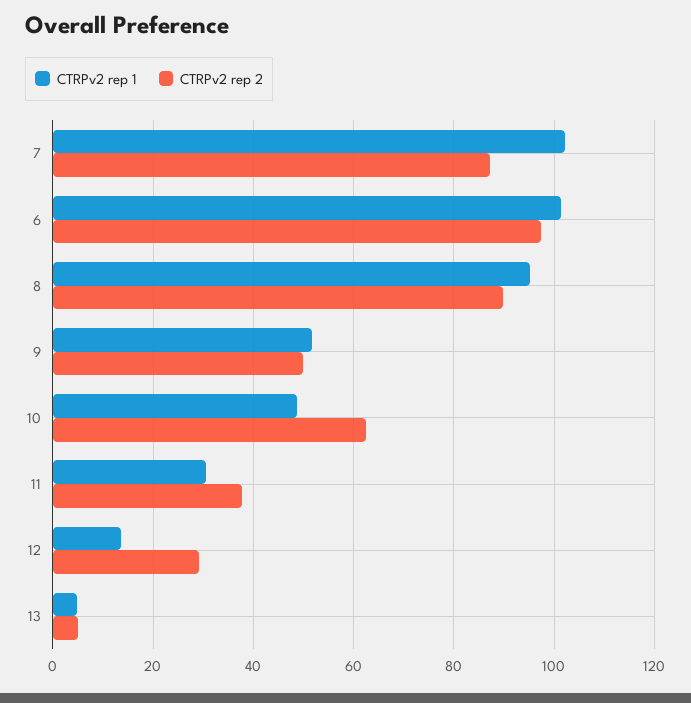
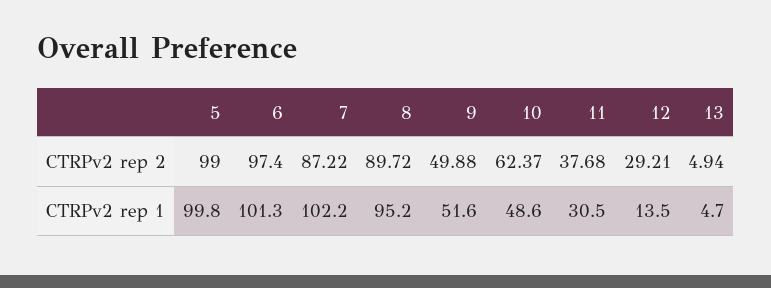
  {
    "CTRPv2 rep 1": {
      "7": 102.2,
      "6": 101.3,
      "8": 95.2,
      "9": 51.6,
      "10": 48.6,
      "11": 30.5,
      "12": 13.5,
-     "13": 4.7
+     "13": 4.7,
+     "5": 99.8
    },
    "CTRPv2 rep 2": {
      "7": 87.22,
      "6": 97.4,
      "8": 89.72,
      "9": 49.88,
      "10": 62.37,
      "11": 37.68,
      "12": 29.21,
-     "13": 4.94
+     "13": 4.94,
+     "5": 99
    }
  }

